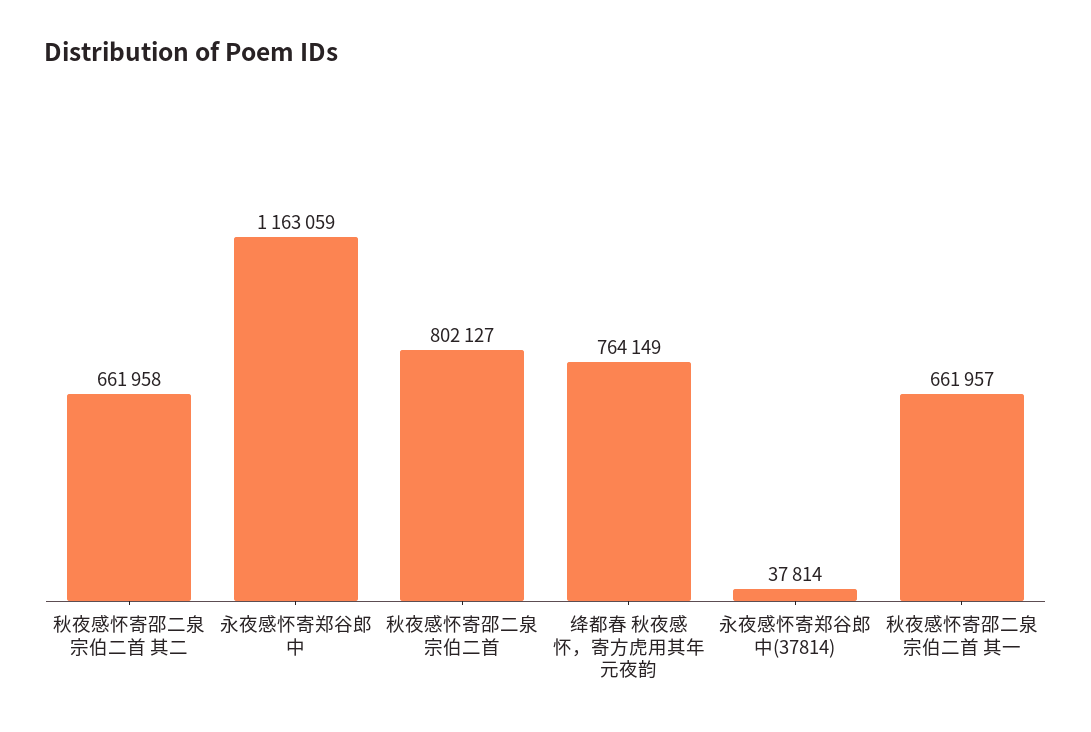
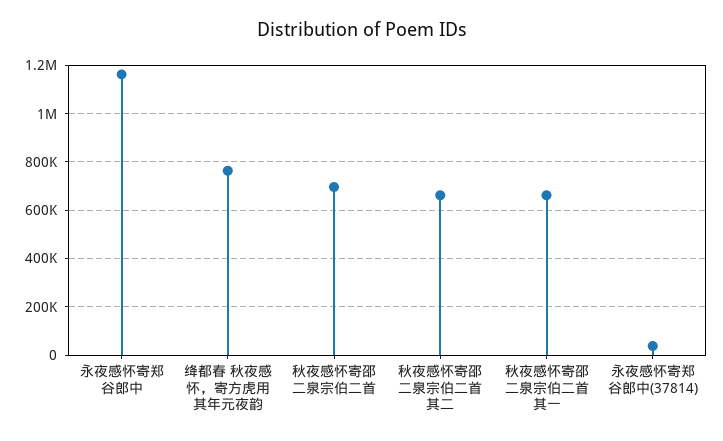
  {
    "秋夜感怀寄邵二泉宗伯二首 其二": 661958,
    "永夜感怀寄郑谷郎中": 1163059,
-   "秋夜感怀寄邵二泉宗伯二首": 802127,
+   "秋夜感怀寄邵二泉宗伯二首": 700000,
    "绛都春 秋夜感怀，寄方虎用其年元夜韵": 764149,
    "永夜感怀寄郑谷郎中(37814)": 37814,
    "秋夜感怀寄邵二泉宗伯二首 其一": 661957
  }

